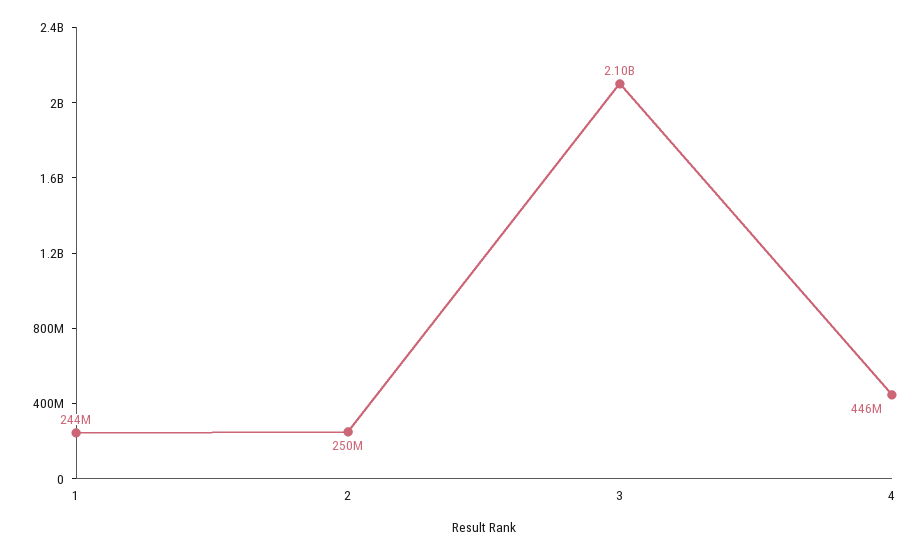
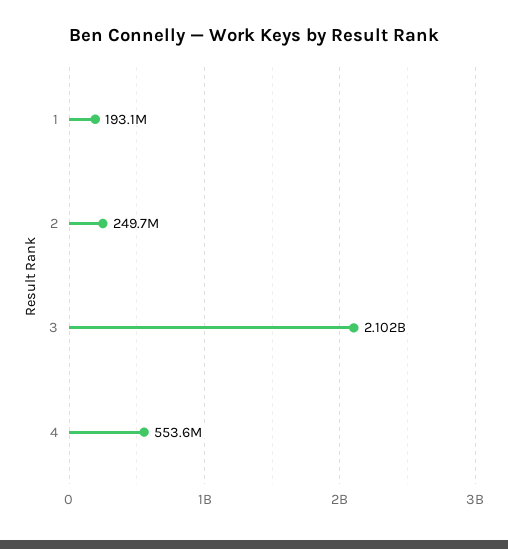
  {
-   "1": 244000000,
+   "1": 193100000,
    "2": 249700000,
    "3": 2102000000,
-   "4": 446000000
+   "4": 553600000
  }

